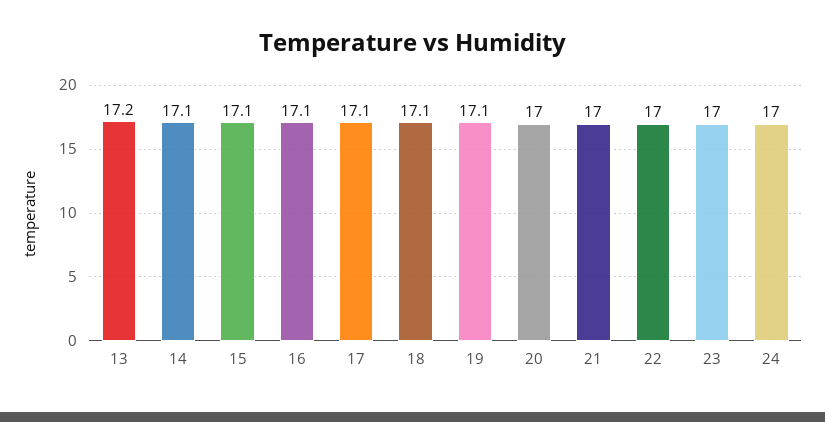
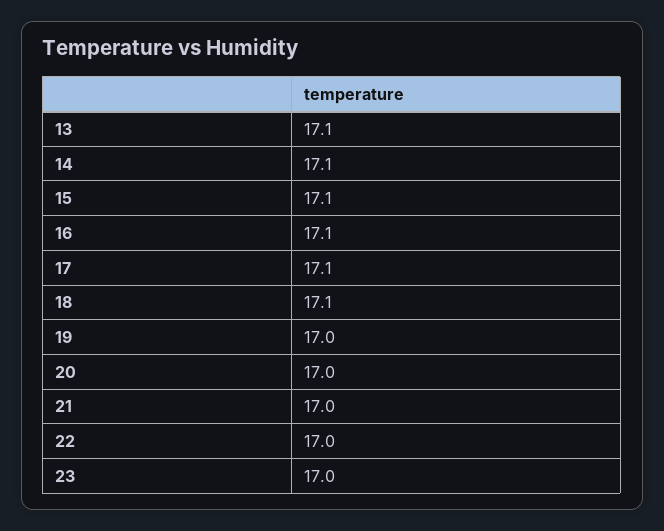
  {
-   "13": 17.2,
+   "13": 17.1,
    "14": 17.1,
    "15": 17.1,
    "16": 17.1,
    "17": 17.1,
    "18": 17.1,
-   "19": 17.1,
+   "19": 17,
    "20": 17,
    "21": 17,
    "22": 17,
-   "23": 17,
+   "23": 17
-   "24": 17
  }

